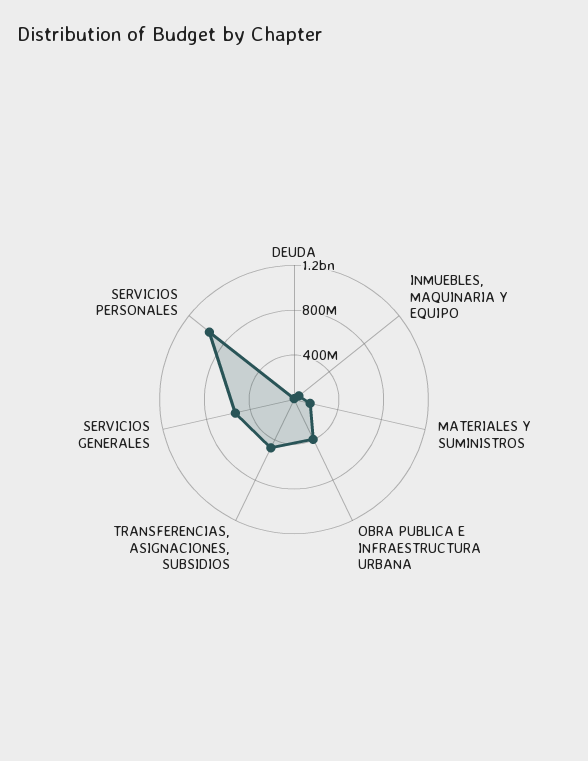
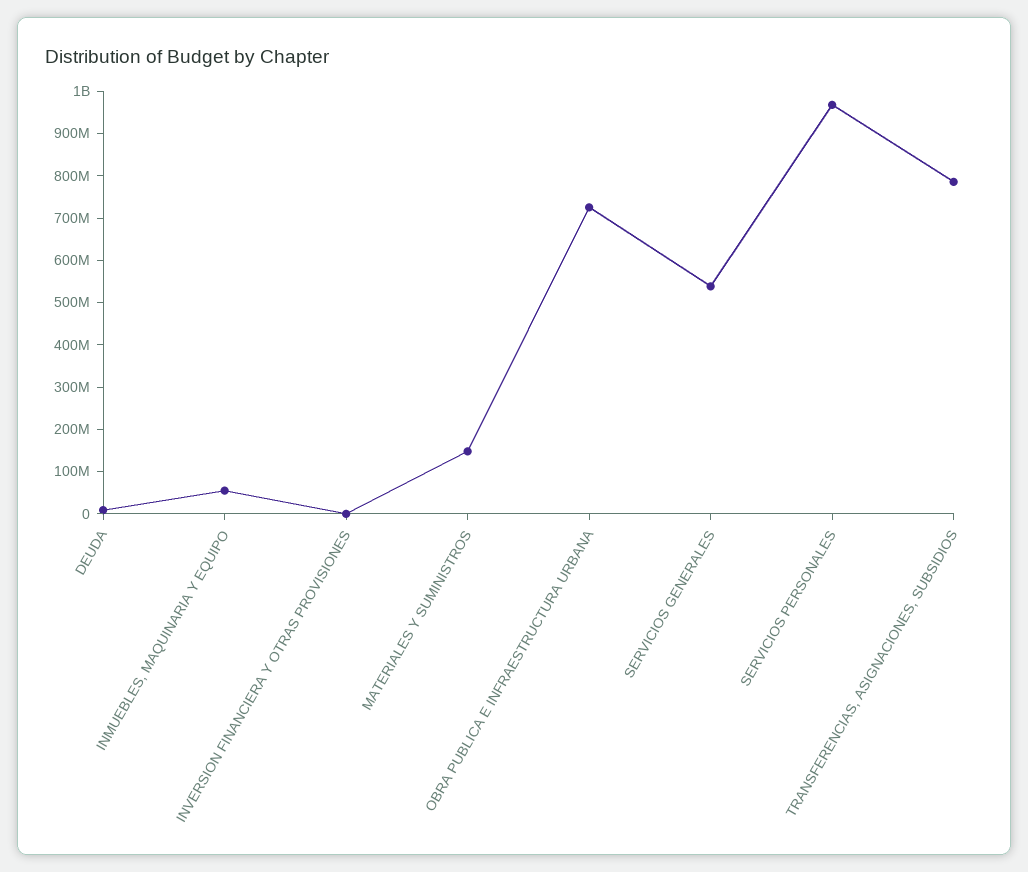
  {
    "DEUDA": 0,
    "INMUEBLES, MAQUINARIA Y EQUIPO": 60000000,
    "MATERIALES Y SUMINISTROS": 140000000,
-   "OBRA PUBLICA E INFRAESTRUCTURA URBANA": 400000000,
+   "OBRA PUBLICA E INFRAESTRUCTURA URBANA": 720000000,
-   "TRANSFERENCIAS, ASIGNACIONES, SUBSIDIOS": 500000000,
+   "TRANSFERENCIAS, ASIGNACIONES, SUBSIDIOS": 780000000,
    "SERVICIOS GENERALES": 540000000,
-   "SERVICIOS PERSONALES": 960000000
+   "SERVICIOS PERSONALES": 960000000,
+   "INVERSION FINANCIERA Y OTRAS PROVISIONES": 0
  }

